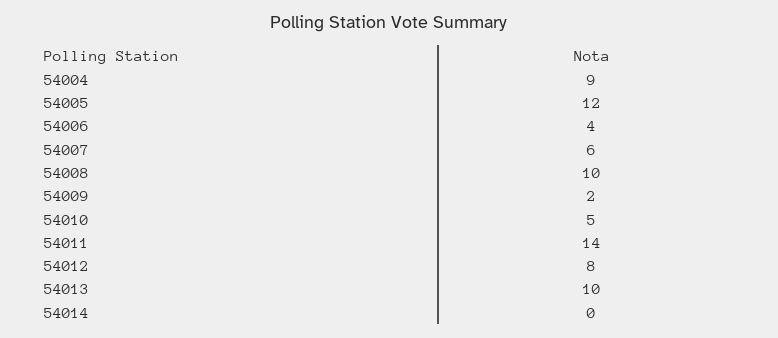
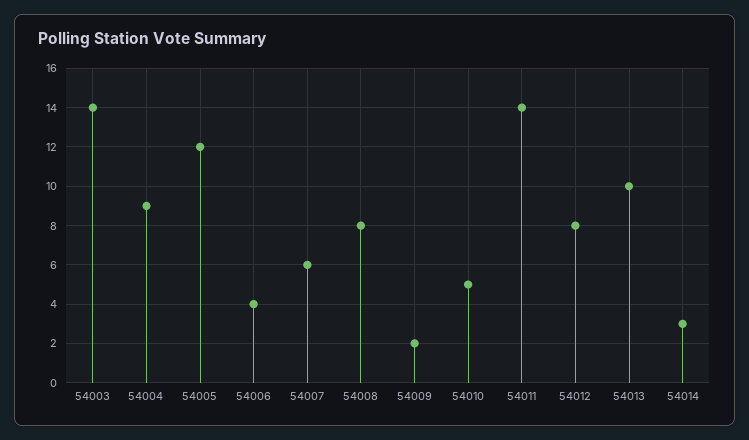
  {
    "54004": 9,
    "54005": 12,
    "54006": 4,
    "54007": 6,
-   "54008": 10,
+   "54008": 8,
    "54009": 2,
    "54010": 5,
    "54011": 14,
    "54012": 8,
    "54013": 10,
-   "54014": 0
+   "54014": 3,
+   "54003": 14
  }

